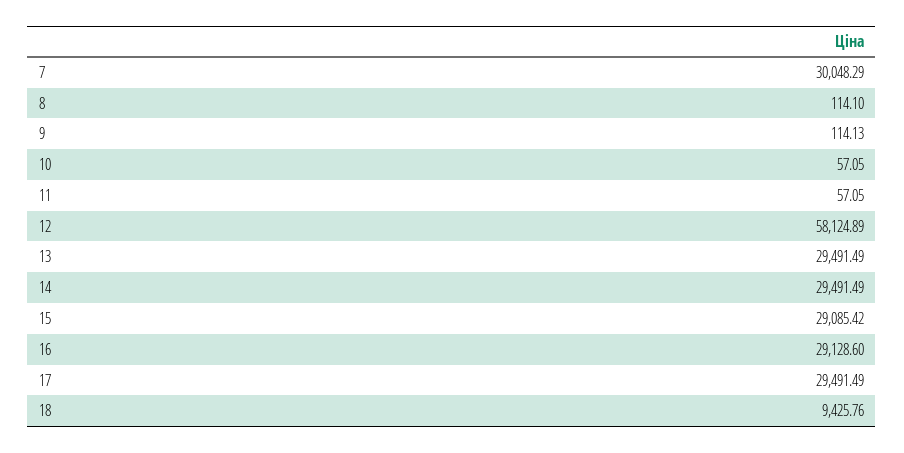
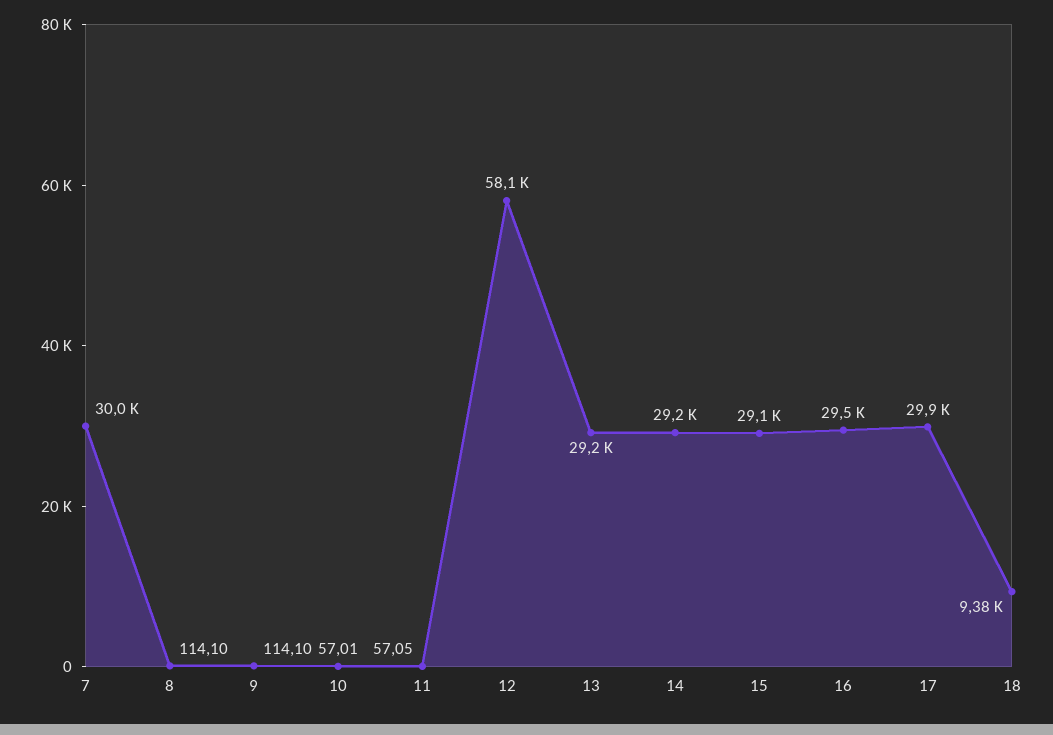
  {
    "7": 30048.29,
    "8": 114.1,
-   "9": 114.13,
+   "9": 114.1,
-   "10": 57.05,
+   "10": 57.01,
    "11": 57.05,
    "12": 58124.89,
-   "13": 29491.49,
+   "13": 29200,
-   "14": 29491.49,
+   "14": 29200,
    "15": 29085.42,
-   "16": 29128.6,
+   "16": 29500,
-   "17": 29491.49,
+   "17": 29900,
-   "18": 9425.76
+   "18": 9380
  }

